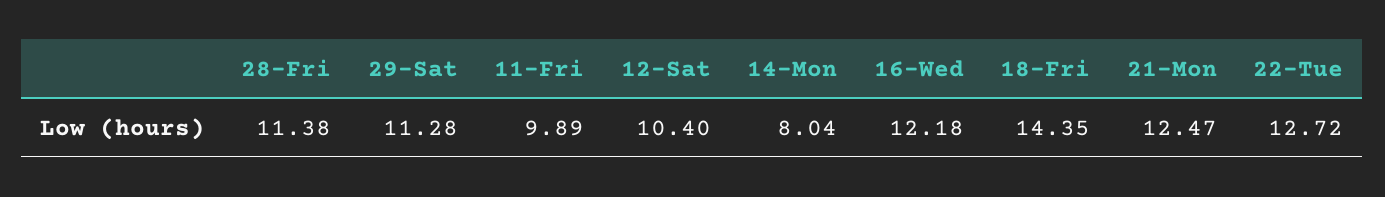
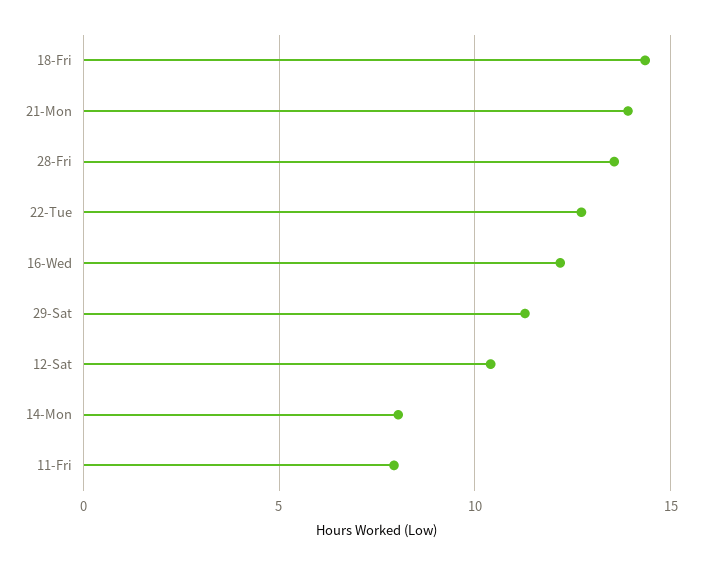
  {
-   "28-Fri": 11.38,
+   "28-Fri": 13.5,
    "29-Sat": 11.28,
-   "11-Fri": 9.89,
+   "11-Fri": 8,
    "12-Sat": 10.4,
    "14-Mon": 8.04,
    "16-Wed": 12.18,
    "18-Fri": 14.35,
-   "21-Mon": 12.47,
+   "21-Mon": 14,
    "22-Tue": 12.72
  }

